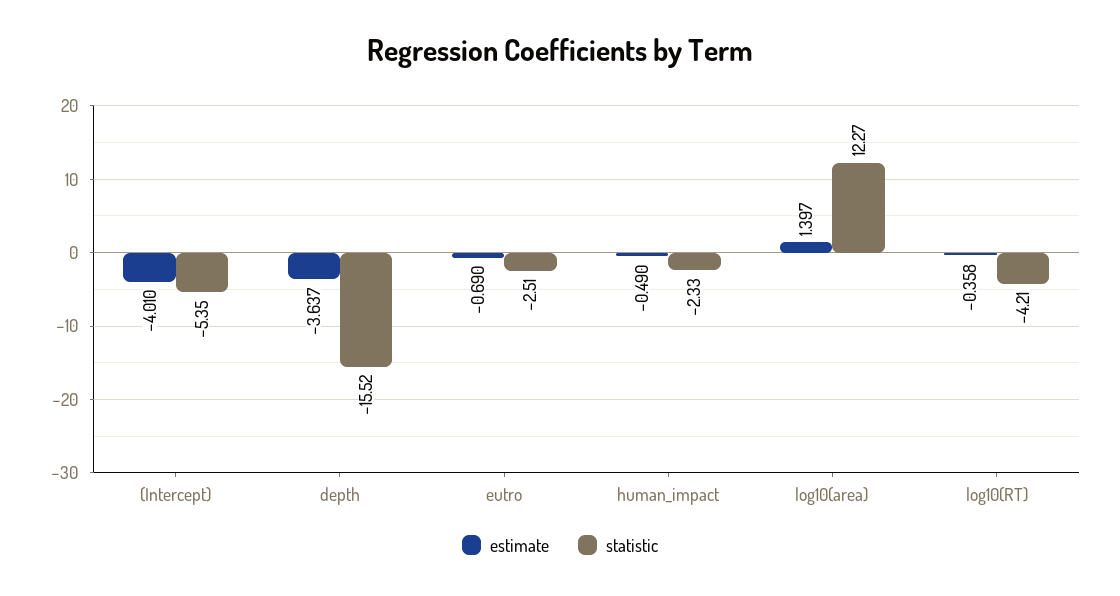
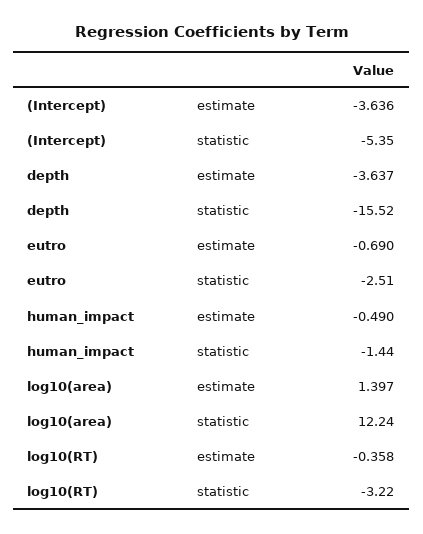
  {
    "estimate": {
-     "(Intercept)": -4.01,
+     "(Intercept)": -3.636,
      "depth": -3.637,
      "eutro": -0.69,
      "human_impact": -0.49,
      "log10(area)": 1.397,
      "log10(RT)": -0.358
    },
    "statistic": {
      "(Intercept)": -5.35,
      "depth": -15.52,
      "eutro": -2.51,
-     "human_impact": -2.33,
+     "human_impact": -1.44,
-     "log10(area)": 12.27,
+     "log10(area)": 12.24,
-     "log10(RT)": -4.21
+     "log10(RT)": -3.22
    }
  }

